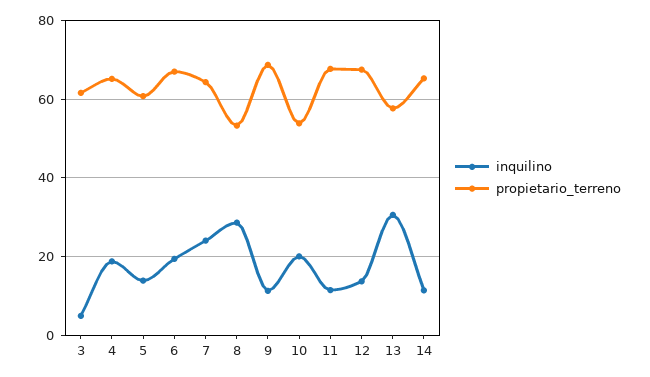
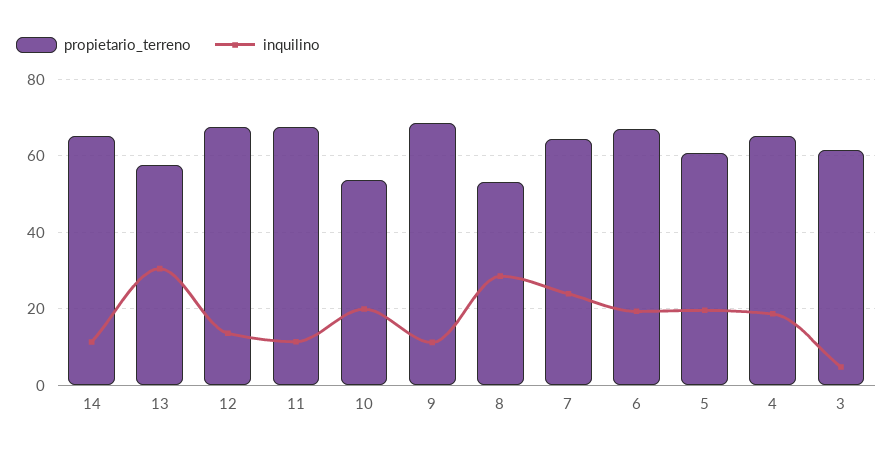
  {
    "inquilino": {
      "3": 4,
      "4": 18,
-     "5": 14,
+     "5": 20,
      "6": 20,
      "7": 24,
      "8": 28,
      "9": 12,
      "10": 20,
      "11": 12,
      "12": 14,
      "13": 30,
      "14": 12
    },
    "propietario_terreno": {
      "3": 62,
      "4": 66,
      "5": 60,
      "6": 66,
      "7": 64,
      "8": 54,
      "9": 68,
      "10": 54,
      "11": 68,
      "12": 68,
      "13": 58,
      "14": 66
    }
  }

